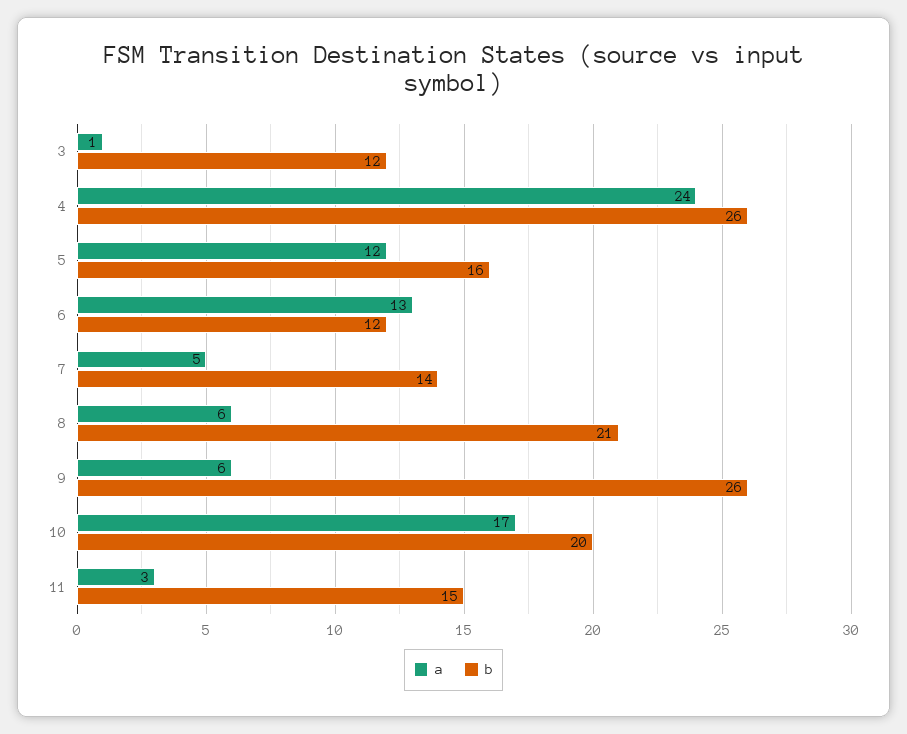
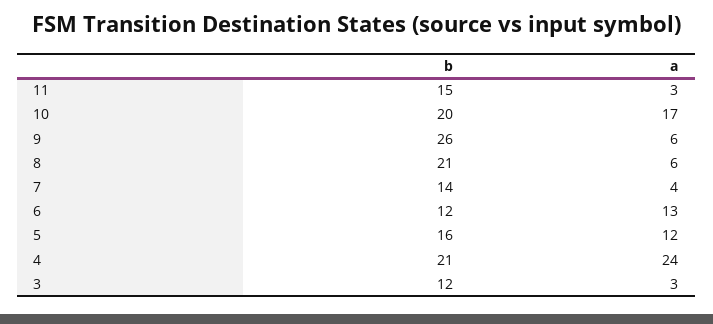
  {
    "a": {
-     "3": 1,
+     "3": 3,
      "4": 24,
      "5": 12,
      "6": 13,
-     "7": 5,
+     "7": 4,
      "8": 6,
      "9": 6,
      "10": 17,
      "11": 3
    },
    "b": {
      "3": 12,
-     "4": 26,
+     "4": 21,
      "5": 16,
      "6": 12,
      "7": 14,
      "8": 21,
      "9": 26,
      "10": 20,
      "11": 15
    }
  }

